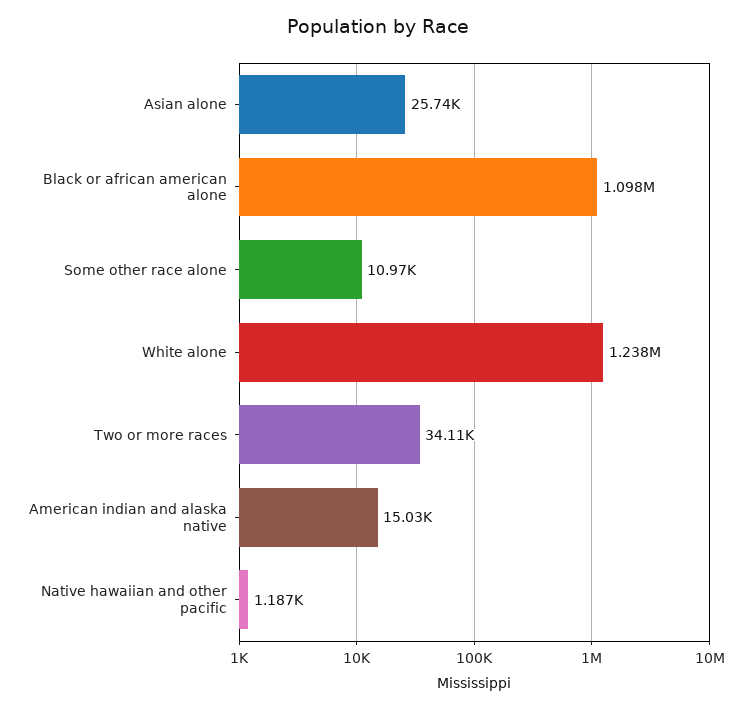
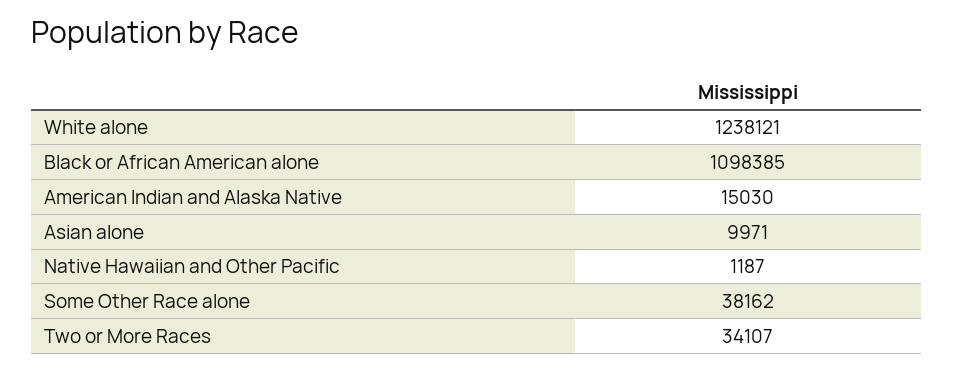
  {
-   "Asian alone": 25740,
+   "Asian alone": 9971,
    "Black or african american alone": 1098385,
-   "Some other race alone": 10970,
+   "Some other race alone": 38162,
    "White alone": 1238121,
    "Two or more races": 34107,
    "American indian and alaska native": 15030,
    "Native hawaiian and other pacific": 1187
  }

